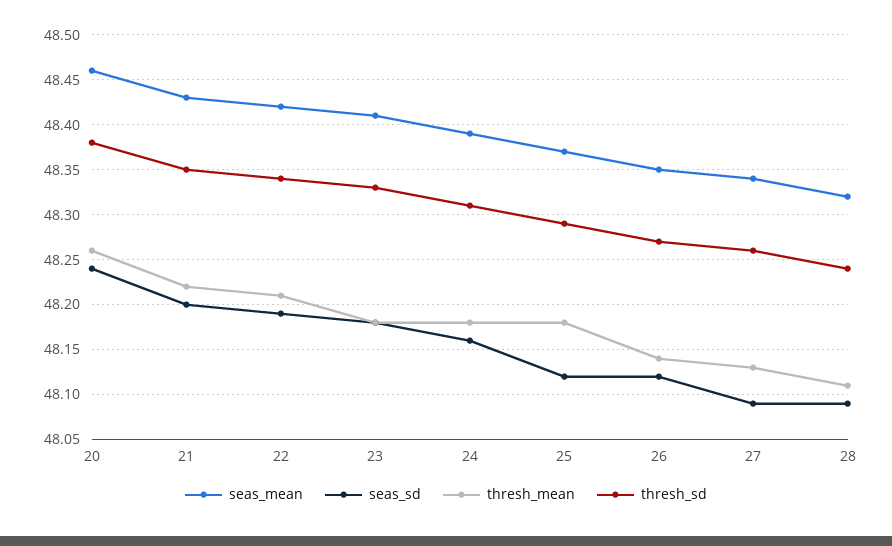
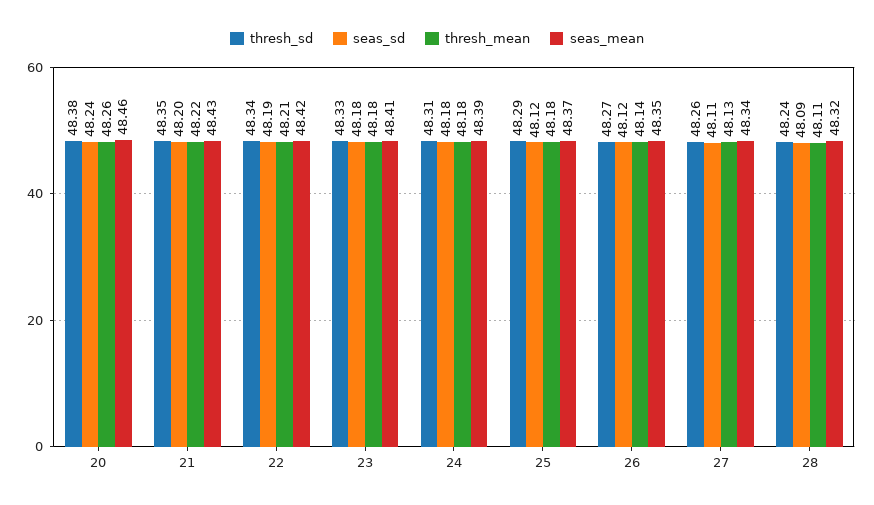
  {
    "seas_mean": {
      "20": 48.46,
      "21": 48.43,
      "22": 48.42,
      "23": 48.41,
      "24": 48.39,
      "25": 48.37,
      "26": 48.35,
      "27": 48.34,
      "28": 48.32
    },
    "seas_sd": {
      "20": 48.24,
      "21": 48.2,
      "22": 48.19,
      "23": 48.18,
-     "24": 48.16,
+     "24": 48.18,
      "25": 48.12,
      "26": 48.12,
-     "27": 48.09,
+     "27": 48.11,
      "28": 48.09
    },
    "thresh_mean": {
      "20": 48.26,
      "21": 48.22,
      "22": 48.21,
      "23": 48.18,
      "24": 48.18,
      "25": 48.18,
      "26": 48.14,
      "27": 48.13,
      "28": 48.11
    },
    "thresh_sd": {
      "20": 48.38,
      "21": 48.35,
      "22": 48.34,
      "23": 48.33,
      "24": 48.31,
      "25": 48.29,
      "26": 48.27,
      "27": 48.26,
      "28": 48.24
    }
  }

